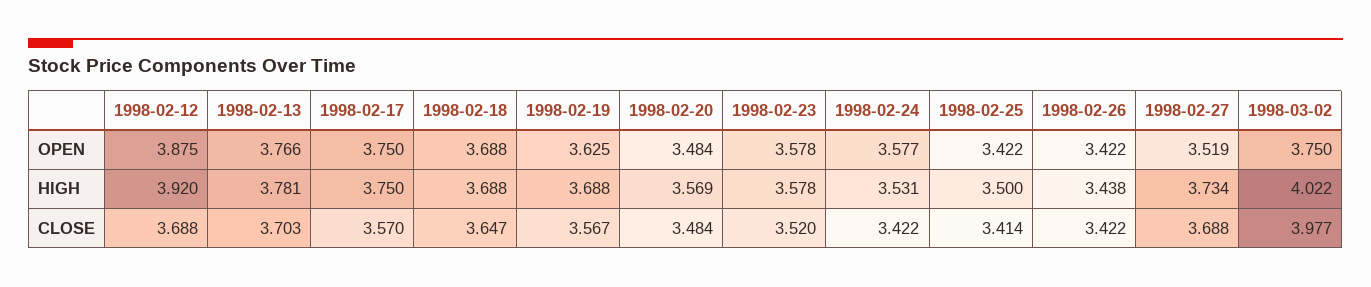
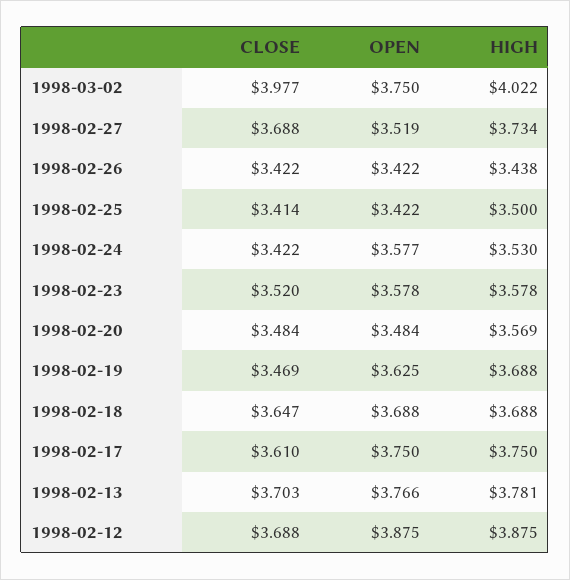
  {
    "1998-02-12": {
      "OPEN": 3.875,
-     "HIGH": 3.92,
+     "HIGH": 3.875,
      "CLOSE": 3.688
    },
    "1998-02-13": {
      "OPEN": 3.766,
      "HIGH": 3.781,
      "CLOSE": 3.703
    },
    "1998-02-17": {
      "OPEN": 3.75,
      "HIGH": 3.75,
-     "CLOSE": 3.57
+     "CLOSE": 3.61
    },
    "1998-02-18": {
      "OPEN": 3.688,
      "HIGH": 3.688,
      "CLOSE": 3.647
    },
    "1998-02-19": {
      "OPEN": 3.625,
      "HIGH": 3.688,
-     "CLOSE": 3.567
+     "CLOSE": 3.469
    },
    "1998-02-20": {
      "OPEN": 3.484,
      "HIGH": 3.569,
      "CLOSE": 3.484
    },
    "1998-02-23": {
      "OPEN": 3.578,
      "HIGH": 3.578,
      "CLOSE": 3.52
    },
    "1998-02-24": {
      "OPEN": 3.577,
-     "HIGH": 3.531,
+     "HIGH": 3.53,
      "CLOSE": 3.422
    },
    "1998-02-25": {
      "OPEN": 3.422,
      "HIGH": 3.5,
      "CLOSE": 3.414
    },
    "1998-02-26": {
      "OPEN": 3.422,
      "HIGH": 3.438,
      "CLOSE": 3.422
    },
    "1998-02-27": {
      "OPEN": 3.519,
      "HIGH": 3.734,
      "CLOSE": 3.688
    },
    "1998-03-02": {
      "OPEN": 3.75,
      "HIGH": 4.022,
      "CLOSE": 3.977
    }
  }

